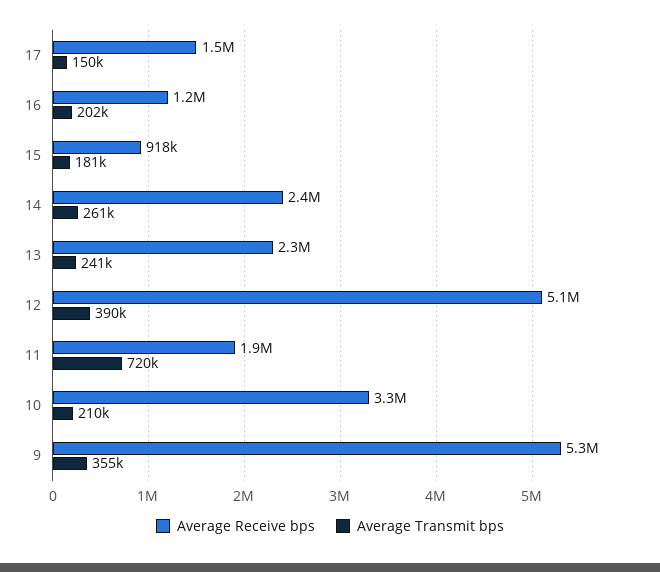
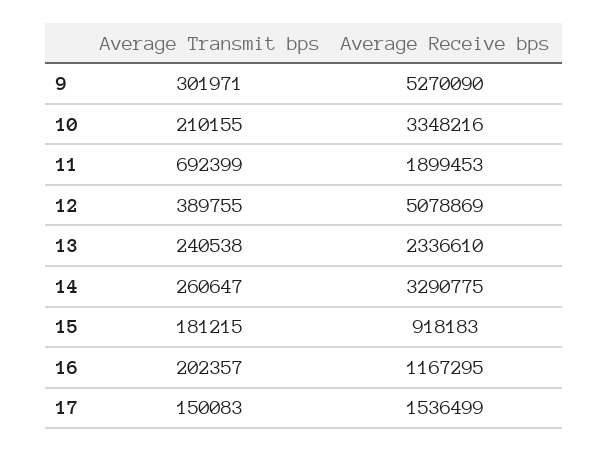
  {
    "Average Receive bps": {
      "17": 1536499,
      "16": 1167295,
      "15": 918183,
-     "14": 2400000,
+     "14": 3290775,
      "13": 2336610,
      "12": 5078869,
      "11": 1899453,
      "10": 3348216,
      "9": 5270090
    },
    "Average Transmit bps": {
      "17": 150083,
      "16": 202357,
      "15": 181215,
      "14": 260647,
      "13": 240538,
      "12": 389755,
-     "11": 720000,
+     "11": 692399,
      "10": 210155,
-     "9": 355000
+     "9": 301971
    }
  }

